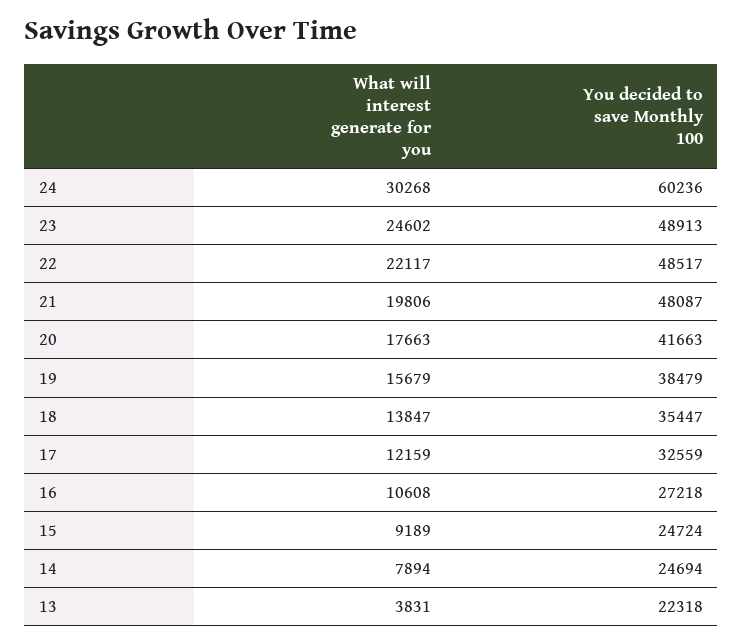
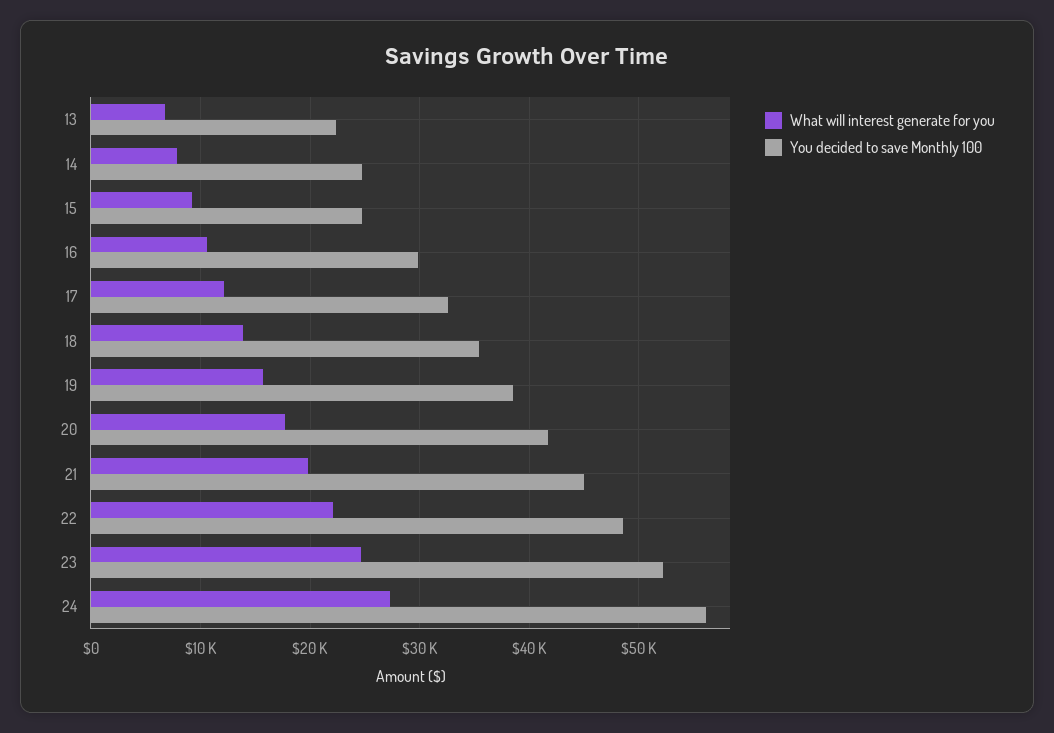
  {
    "What will interest generate for you": {
-     "24": 30268,
+     "24": 27000,
      "23": 24602,
      "22": 22117,
      "21": 19806,
      "20": 17663,
      "19": 15679,
      "18": 13847,
      "17": 12159,
      "16": 10608,
      "15": 9189,
      "14": 7894,
-     "13": 3831
+     "13": 7000
    },
    "You decided to save Monthly 100": {
-     "24": 60236,
+     "24": 56000,
-     "23": 48913,
+     "23": 52000,
      "22": 48517,
-     "21": 48087,
+     "21": 45000,
      "20": 41663,
      "19": 38479,
      "18": 35447,
      "17": 32559,
-     "16": 27218,
+     "16": 30000,
      "15": 24724,
      "14": 24694,
      "13": 22318
    }
  }

